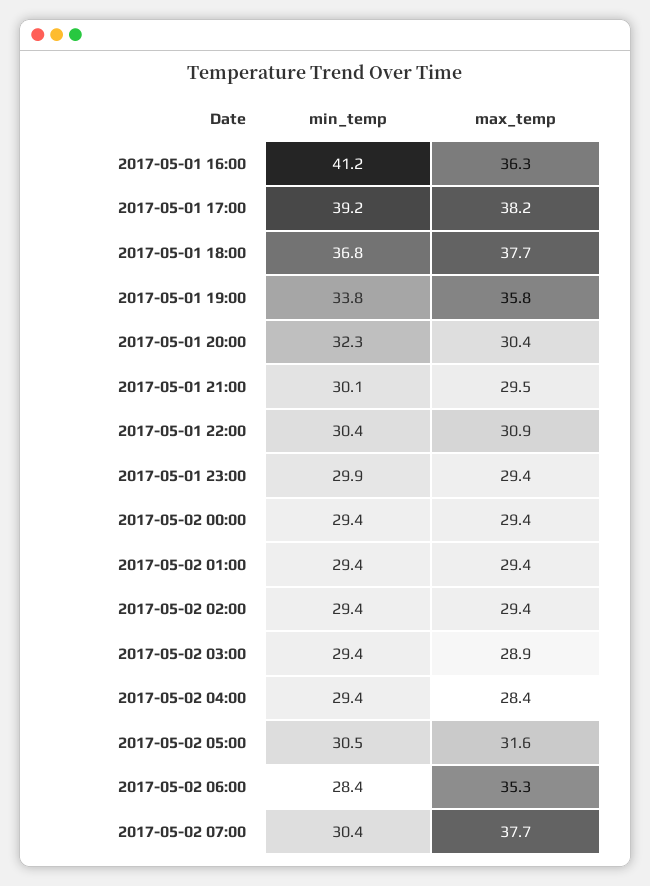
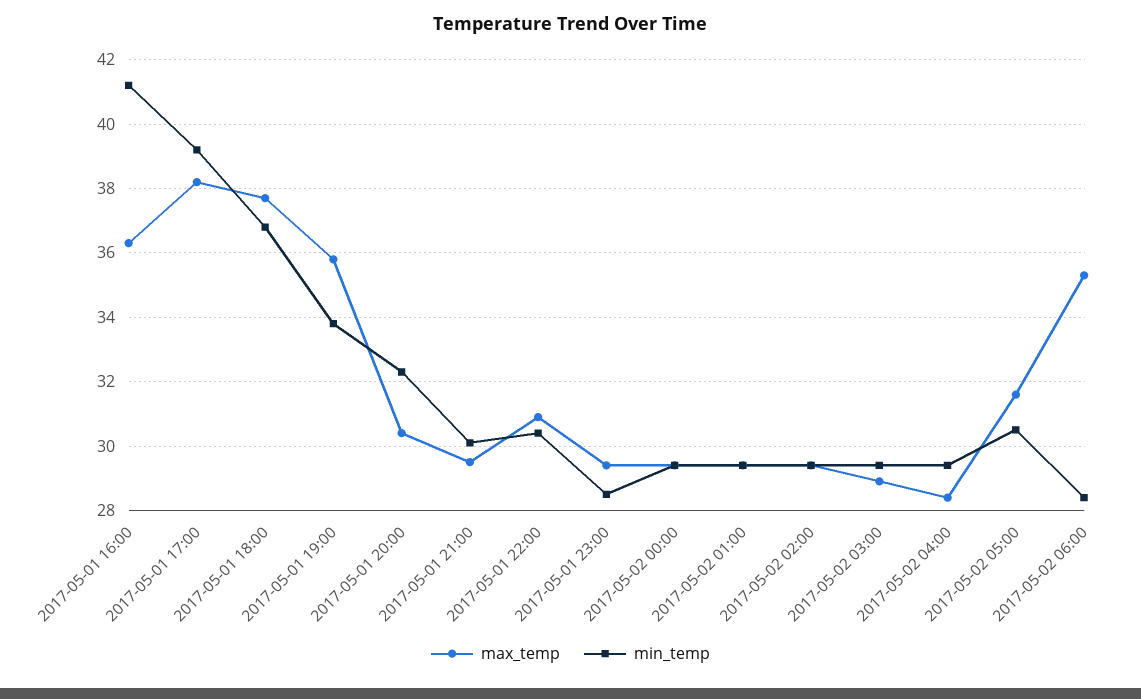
  {
    "min_temp": {
      "2017-05-01 16:00": 41.2,
      "2017-05-01 17:00": 39.2,
      "2017-05-01 18:00": 36.8,
      "2017-05-01 19:00": 33.8,
      "2017-05-01 20:00": 32.3,
      "2017-05-01 21:00": 30.1,
      "2017-05-01 22:00": 30.4,
-     "2017-05-01 23:00": 29.9,
+     "2017-05-01 23:00": 28.5,
      "2017-05-02 00:00": 29.4,
      "2017-05-02 01:00": 29.4,
      "2017-05-02 02:00": 29.4,
      "2017-05-02 03:00": 29.4,
      "2017-05-02 04:00": 29.4,
      "2017-05-02 05:00": 30.5,
-     "2017-05-02 06:00": 28.4,
+     "2017-05-02 06:00": 28.4
-     "2017-05-02 07:00": 30.4
    },
    "max_temp": {
      "2017-05-01 16:00": 36.3,
      "2017-05-01 17:00": 38.2,
      "2017-05-01 18:00": 37.7,
      "2017-05-01 19:00": 35.8,
      "2017-05-01 20:00": 30.4,
      "2017-05-01 21:00": 29.5,
      "2017-05-01 22:00": 30.9,
      "2017-05-01 23:00": 29.4,
      "2017-05-02 00:00": 29.4,
      "2017-05-02 01:00": 29.4,
      "2017-05-02 02:00": 29.4,
      "2017-05-02 03:00": 28.9,
      "2017-05-02 04:00": 28.4,
      "2017-05-02 05:00": 31.6,
-     "2017-05-02 06:00": 35.3,
+     "2017-05-02 06:00": 35.3
-     "2017-05-02 07:00": 37.7
    }
  }

